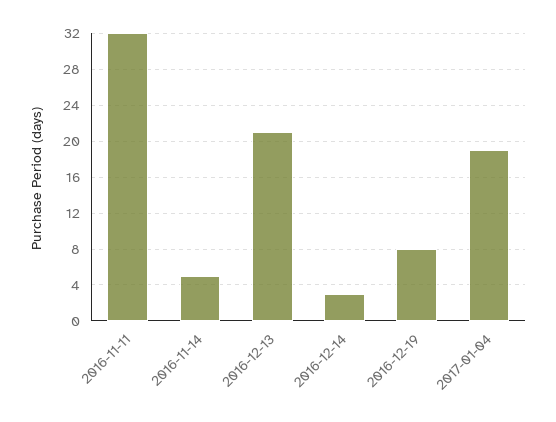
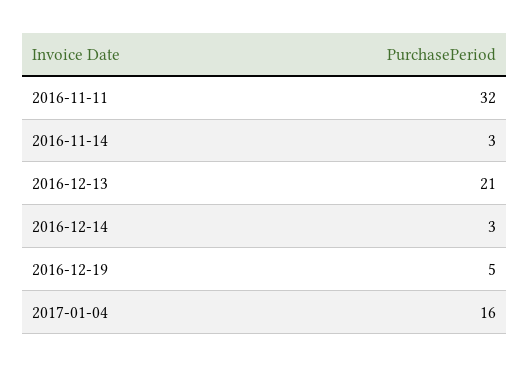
  {
    "2016-11-11": 32,
-   "2016-11-14": 5,
+   "2016-11-14": 3,
    "2016-12-13": 21,
    "2016-12-14": 3,
-   "2016-12-19": 8,
+   "2016-12-19": 5,
-   "2017-01-04": 19
+   "2017-01-04": 16
  }

